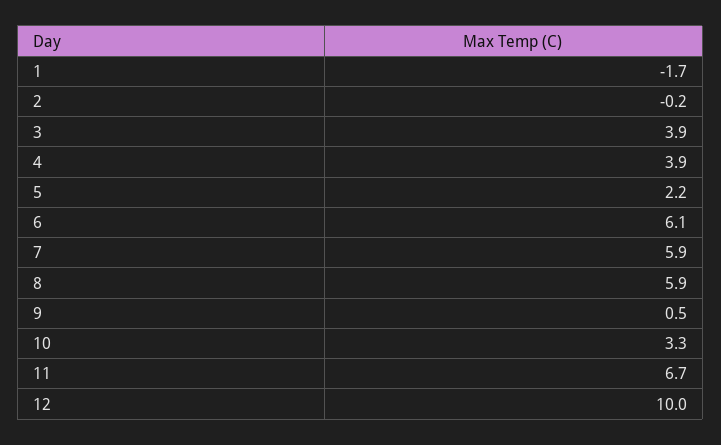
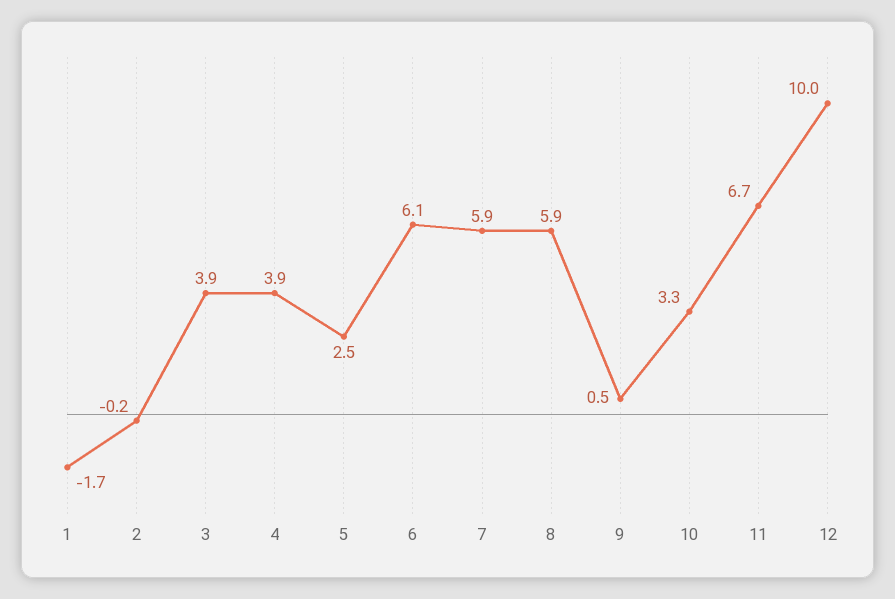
  {
    "1": -1.7,
    "2": -0.2,
    "3": 3.9,
    "4": 3.9,
-   "5": 2.2,
+   "5": 2.5,
    "6": 6.1,
    "7": 5.9,
    "8": 5.9,
    "9": 0.5,
    "10": 3.3,
    "11": 6.7,
    "12": 10
  }

